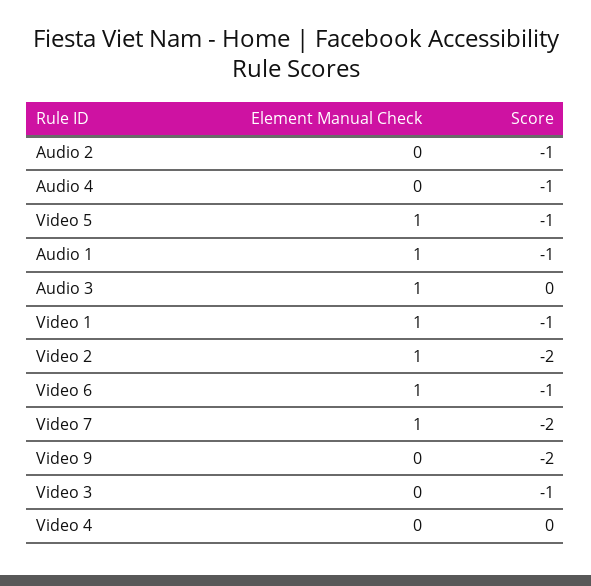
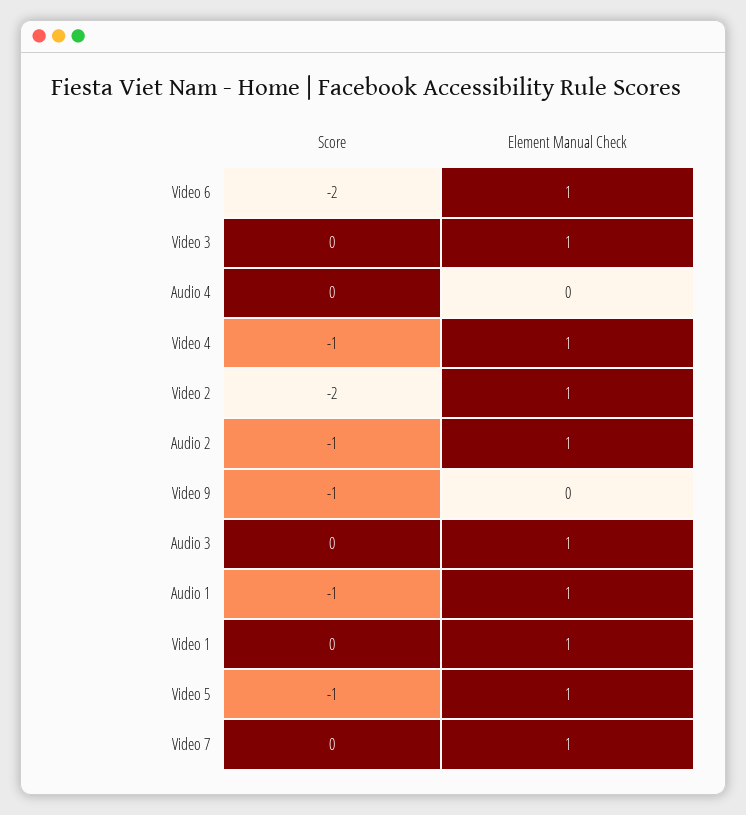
  {
    "Element Manual Check": {
-     "Audio 2": 0,
+     "Audio 2": 1,
      "Audio 4": 0,
      "Video 5": 1,
      "Audio 1": 1,
      "Audio 3": 1,
      "Video 1": 1,
      "Video 2": 1,
      "Video 6": 1,
      "Video 7": 1,
      "Video 9": 0,
-     "Video 3": 0,
+     "Video 3": 1,
-     "Video 4": 0
+     "Video 4": 1
    },
    "Score": {
      "Audio 2": -1,
-     "Audio 4": -1,
+     "Audio 4": 0,
      "Video 5": -1,
      "Audio 1": -1,
      "Audio 3": 0,
-     "Video 1": -1,
+     "Video 1": 0,
      "Video 2": -2,
-     "Video 6": -1,
+     "Video 6": -2,
-     "Video 7": -2,
+     "Video 7": 0,
-     "Video 9": -2,
+     "Video 9": -1,
-     "Video 3": -1,
+     "Video 3": 0,
-     "Video 4": 0
+     "Video 4": -1
    }
  }

